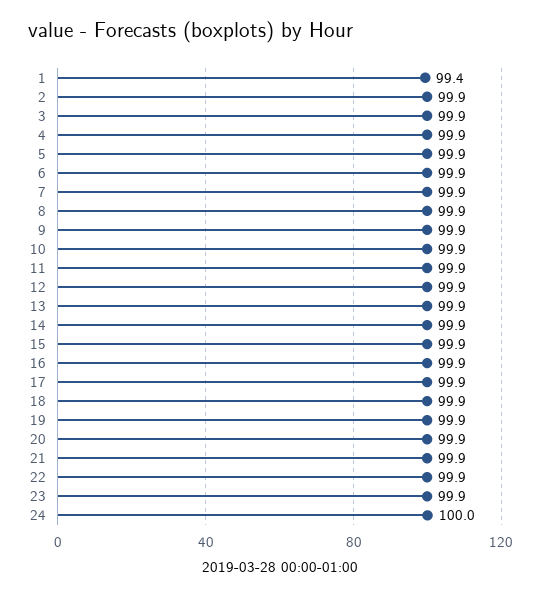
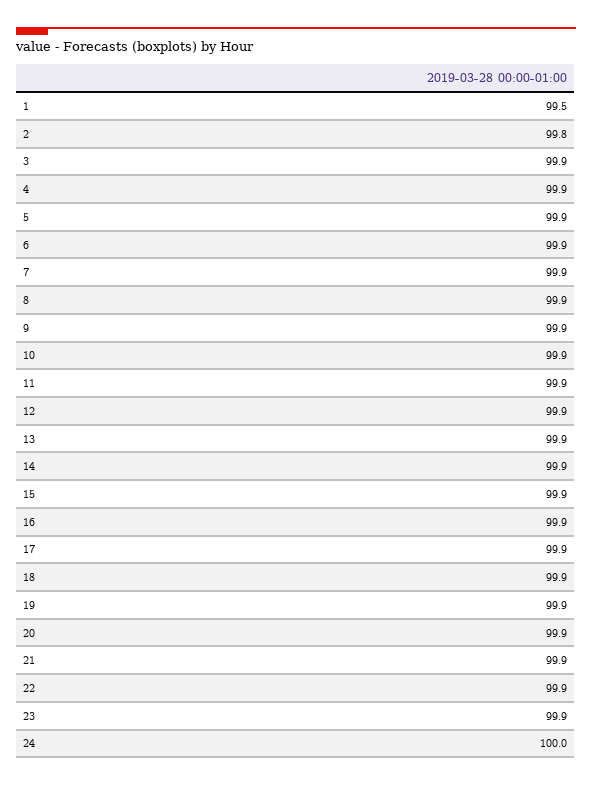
  {
-   "1": 99.4,
+   "1": 99.5,
-   "2": 99.9,
+   "2": 99.8,
    "3": 99.9,
    "4": 99.9,
    "5": 99.9,
    "6": 99.9,
    "7": 99.9,
    "8": 99.9,
    "9": 99.9,
    "10": 99.9,
    "11": 99.9,
    "12": 99.9,
    "13": 99.9,
    "14": 99.9,
    "15": 99.9,
    "16": 99.9,
    "17": 99.9,
    "18": 99.9,
    "19": 99.9,
    "20": 99.9,
    "21": 99.9,
    "22": 99.9,
    "23": 99.9,
    "24": 100
  }

